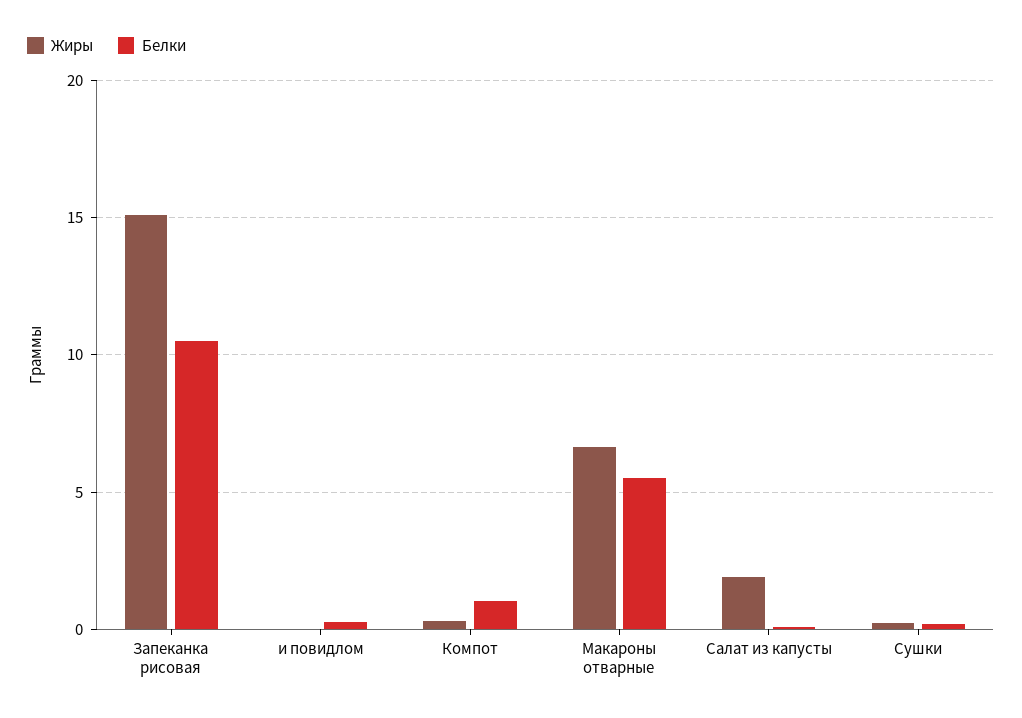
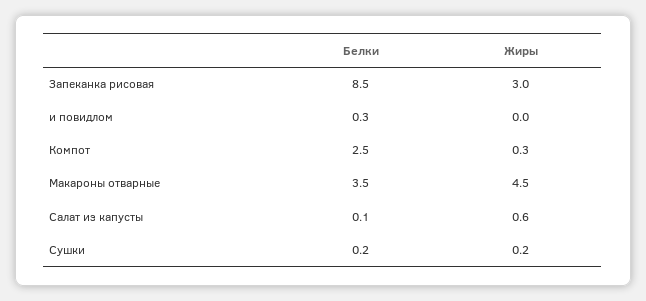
  {
    "Жиры": {
-     "Запеканка рисовая": 15,
+     "Запеканка рисовая": 3,
      "и повидлом": 0,
      "Компот": 0.3,
-     "Макароны отварные": 6.5,
+     "Макароны отварные": 4.5,
-     "Салат из капусты": 2,
+     "Салат из капусты": 0.6,
      "Сушки": 0.2
    },
    "Белки": {
-     "Запеканка рисовая": 10.5,
+     "Запеканка рисовая": 8.5,
      "и повидлом": 0.3,
-     "Компот": 1,
+     "Компот": 2.5,
-     "Макароны отварные": 5.5,
+     "Макароны отварные": 3.5,
      "Салат из капусты": 0.1,
      "Сушки": 0.2
    }
  }

